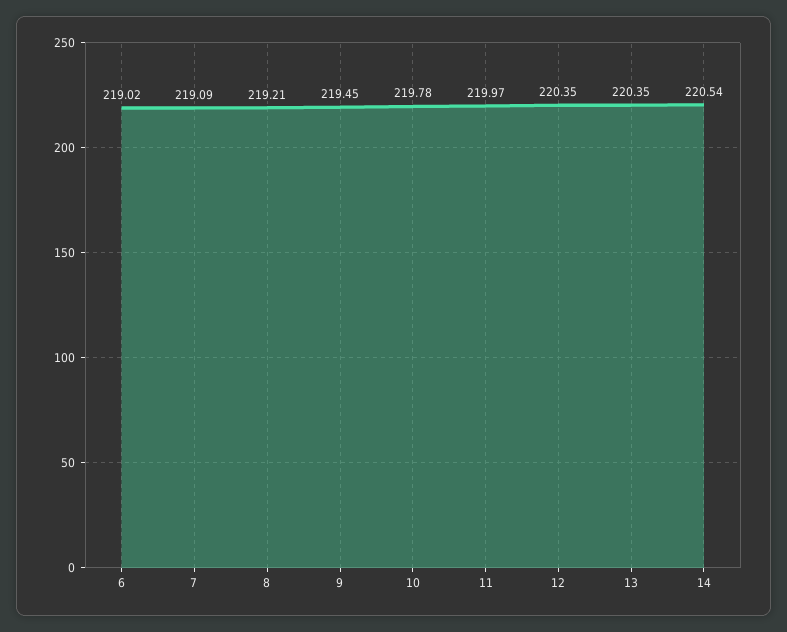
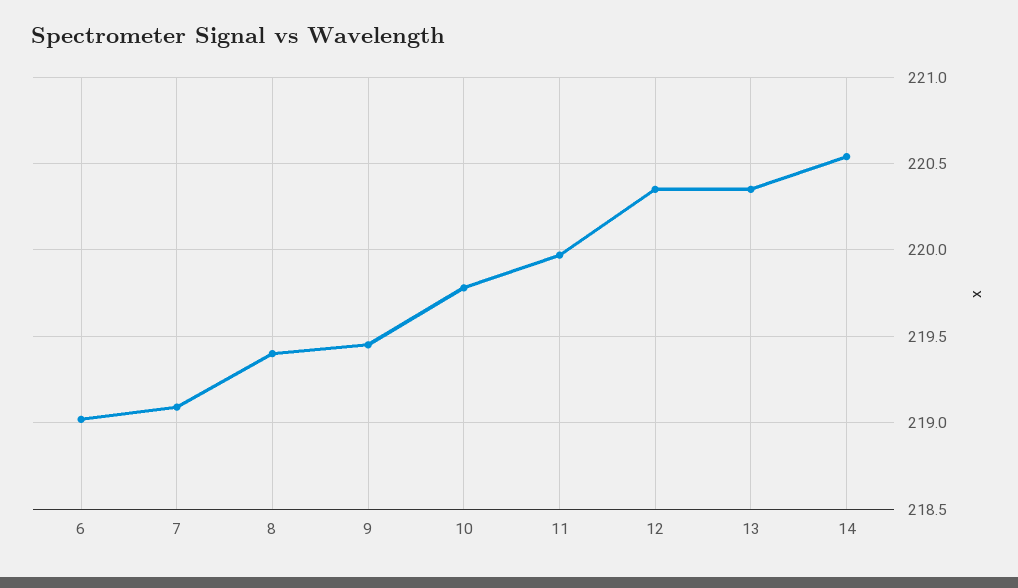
  {
    "6": 219.02,
    "7": 219.09,
-   "8": 219.21,
+   "8": 219.4,
    "9": 219.45,
    "10": 219.78,
    "11": 219.97,
    "12": 220.35,
    "13": 220.35,
    "14": 220.54
  }

